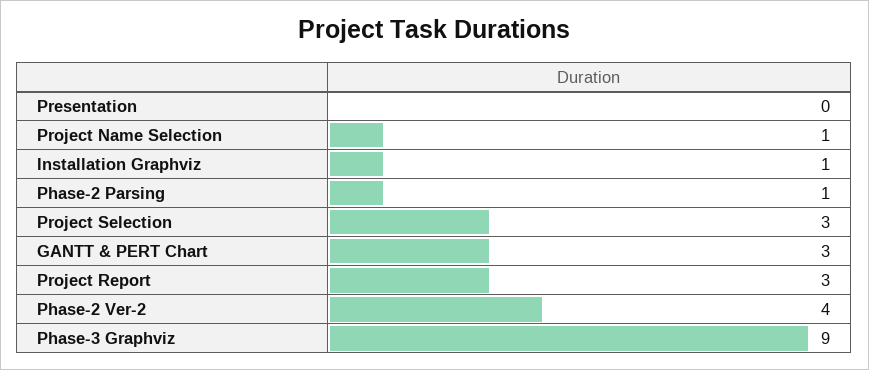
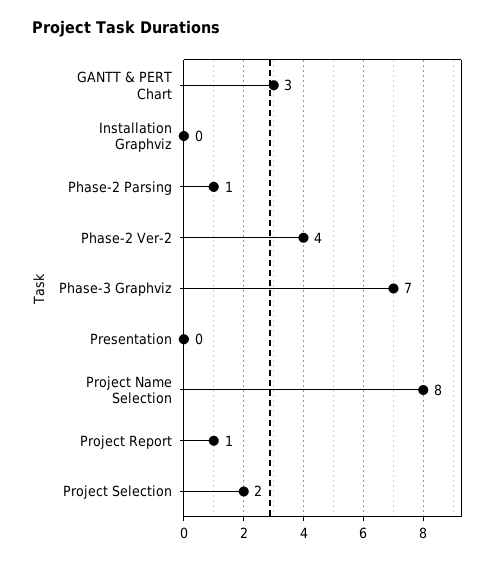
  {
    "Presentation": 0,
-   "Project Name Selection": 1,
+   "Project Name Selection": 8,
-   "Installation Graphviz": 1,
+   "Installation Graphviz": 0,
    "Phase-2 Parsing": 1,
-   "Project Selection": 3,
+   "Project Selection": 2,
    "GANTT & PERT Chart": 3,
-   "Project Report": 3,
+   "Project Report": 1,
    "Phase-2 Ver-2": 4,
-   "Phase-3 Graphviz": 9
+   "Phase-3 Graphviz": 7
  }

